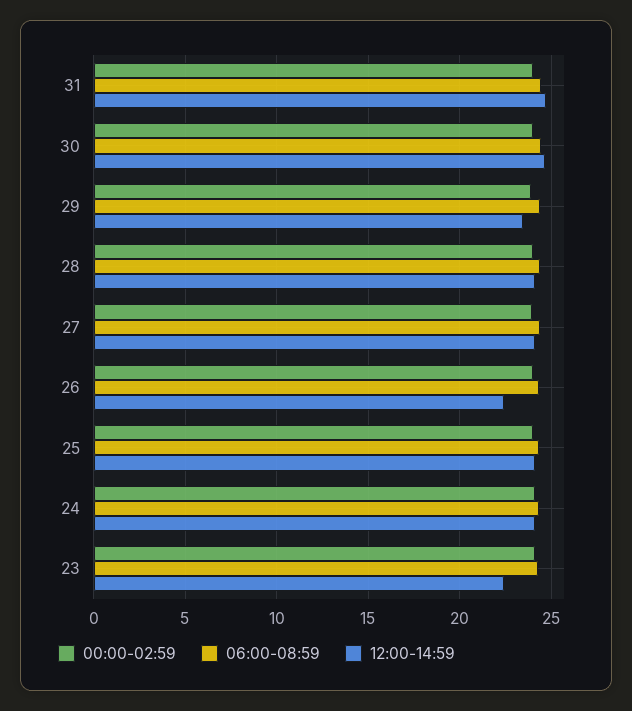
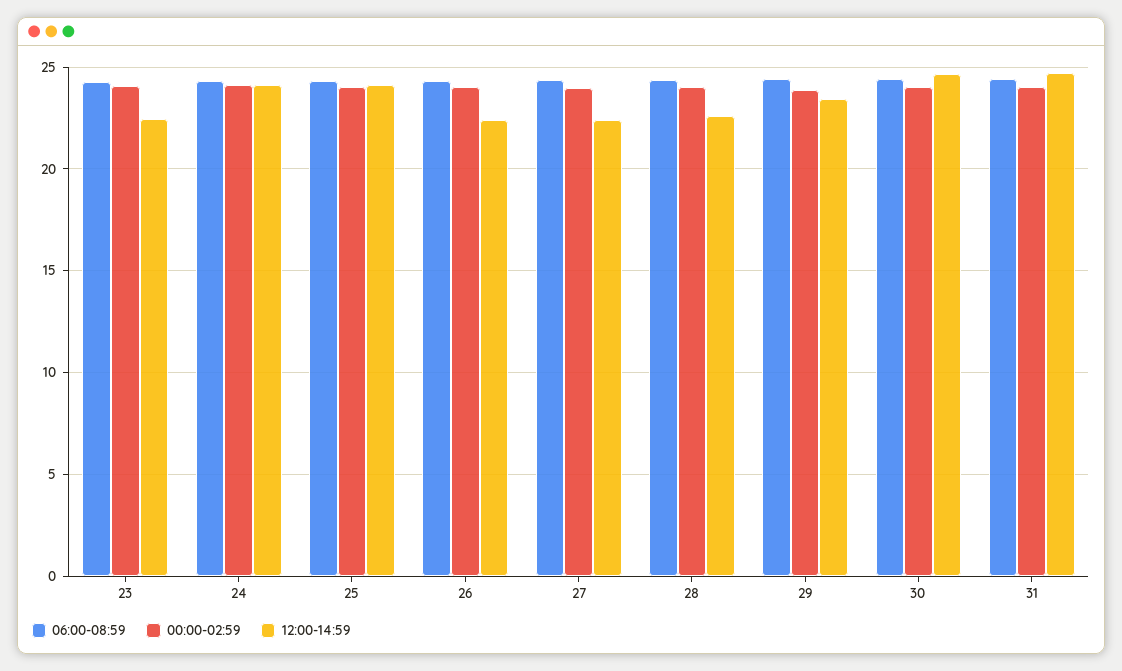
  {
    "00:00-02:59": {
      "31": 24,
      "30": 24,
      "29": 24,
      "28": 24,
      "27": 24,
      "26": 24,
      "25": 24,
      "24": 24,
      "23": 24
    },
    "06:00-08:59": {
      "31": 24.5,
      "30": 24.5,
      "29": 24.5,
      "28": 24.5,
      "27": 24.5,
      "26": 24.5,
      "25": 24.5,
      "24": 24.5,
      "23": 24.5
    },
    "12:00-14:59": {
      "31": 24.5,
      "30": 24.5,
      "29": 23.5,
-     "28": 24,
+     "28": 22.5,
-     "27": 24,
+     "27": 22.5,
      "26": 22.5,
      "25": 24,
      "24": 24,
      "23": 22.5
    }
  }

